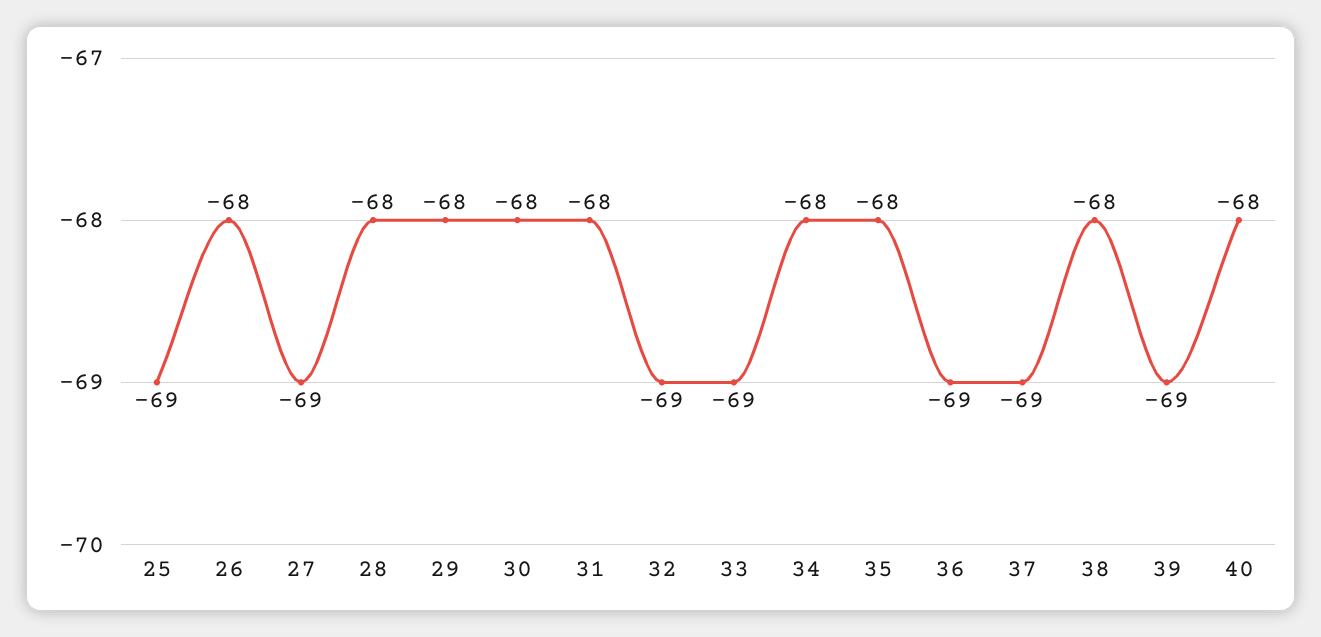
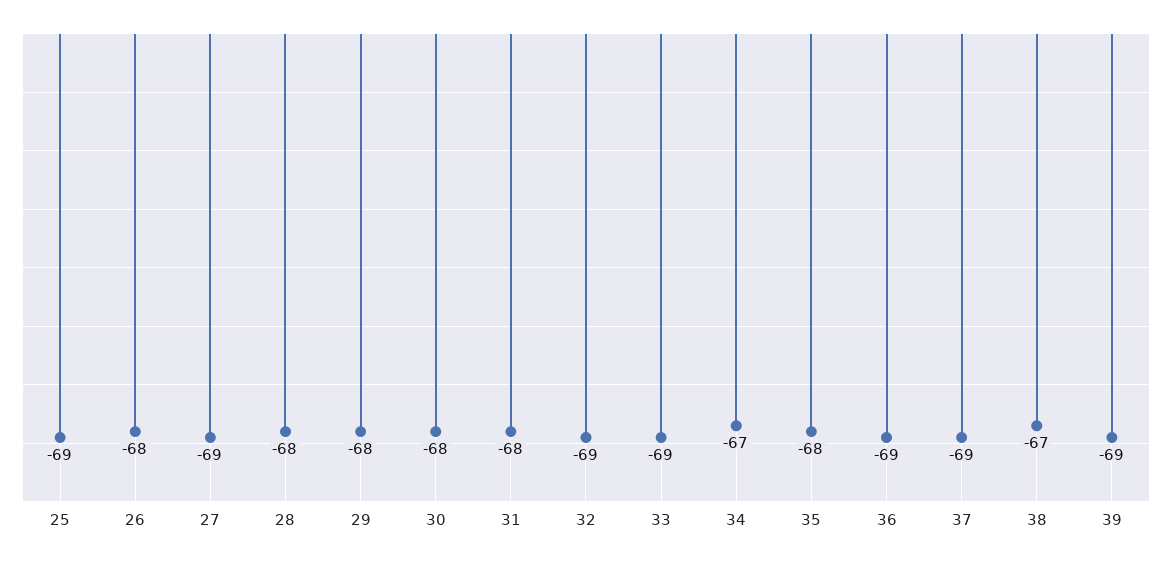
  {
    "25": -69,
    "26": -68,
    "27": -69,
    "28": -68,
    "29": -68,
    "30": -68,
    "31": -68,
    "32": -69,
    "33": -69,
-   "34": -68,
+   "34": -67,
    "35": -68,
    "36": -69,
    "37": -69,
-   "38": -68,
+   "38": -67,
-   "39": -69,
+   "39": -69
-   "40": -68
  }

